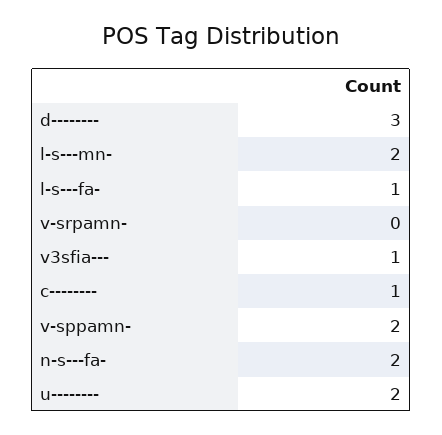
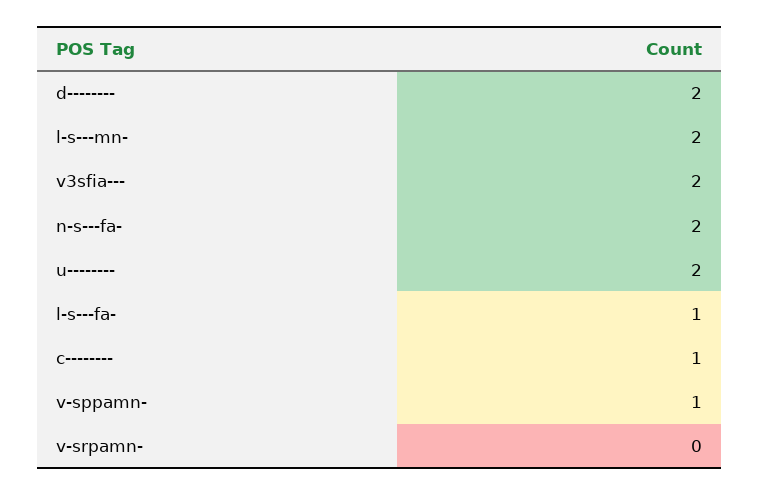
  {
-   "d--------": 3,
+   "d--------": 2,
    "l-s---mn-": 2,
    "l-s---fa-": 1,
    "v-srpamn-": 0,
-   "v3sfia---": 1,
+   "v3sfia---": 2,
    "c--------": 1,
-   "v-sppamn-": 2,
+   "v-sppamn-": 1,
    "n-s---fa-": 2,
    "u--------": 2
  }

